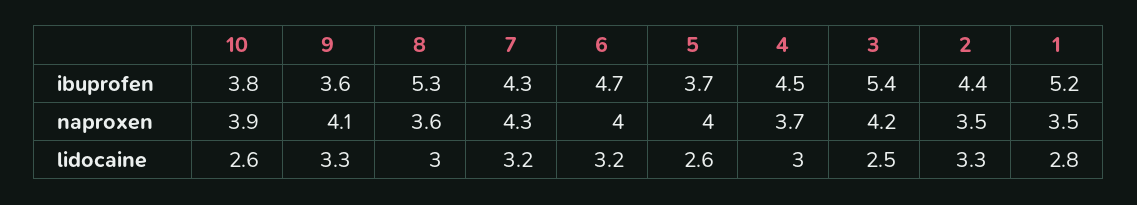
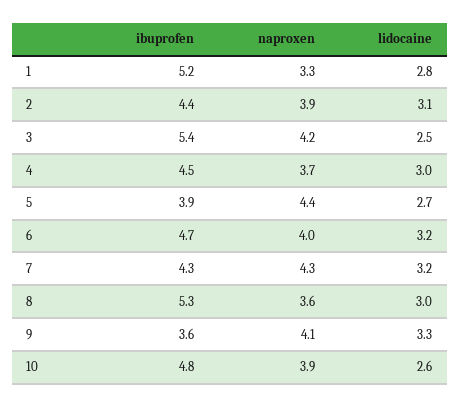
  {
    "10": {
-     "ibuprofen": 3.8,
+     "ibuprofen": 4.8,
      "naproxen": 3.9,
      "lidocaine": 2.6
    },
    "9": {
      "ibuprofen": 3.6,
      "naproxen": 4.1,
      "lidocaine": 3.3
    },
    "8": {
      "ibuprofen": 5.3,
      "naproxen": 3.6,
      "lidocaine": 3
    },
    "7": {
      "ibuprofen": 4.3,
      "naproxen": 4.3,
      "lidocaine": 3.2
    },
    "6": {
      "ibuprofen": 4.7,
      "naproxen": 4,
      "lidocaine": 3.2
    },
    "5": {
-     "ibuprofen": 3.7,
+     "ibuprofen": 3.9,
-     "naproxen": 4,
+     "naproxen": 4.4,
-     "lidocaine": 2.6
+     "lidocaine": 2.7
    },
    "4": {
      "ibuprofen": 4.5,
      "naproxen": 3.7,
      "lidocaine": 3
    },
    "3": {
      "ibuprofen": 5.4,
      "naproxen": 4.2,
      "lidocaine": 2.5
    },
    "2": {
      "ibuprofen": 4.4,
-     "naproxen": 3.5,
+     "naproxen": 3.9,
-     "lidocaine": 3.3
+     "lidocaine": 3.1
    },
    "1": {
      "ibuprofen": 5.2,
-     "naproxen": 3.5,
+     "naproxen": 3.3,
      "lidocaine": 2.8
    }
  }

